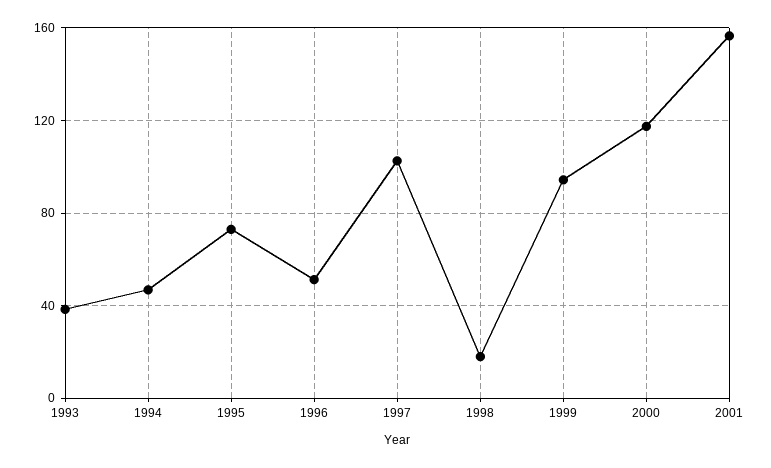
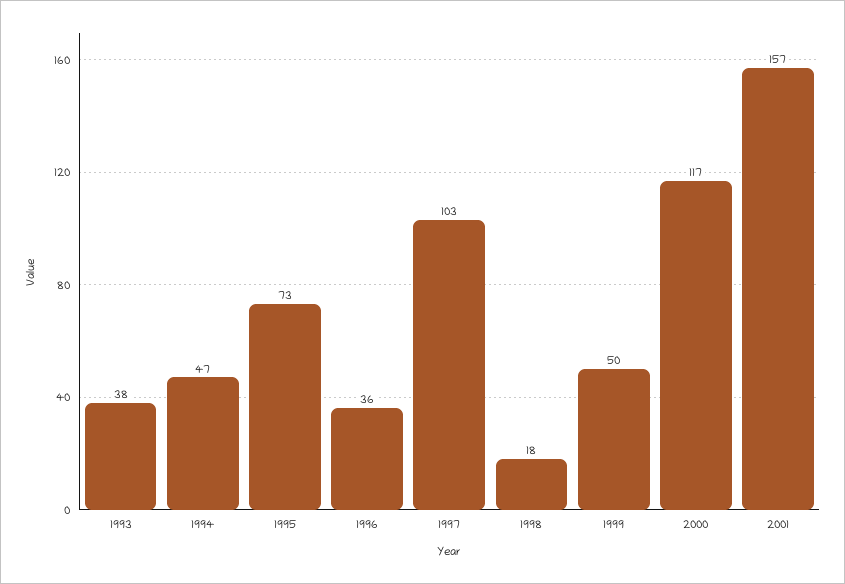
  {
    "1993": 38,
    "1994": 47,
    "1995": 73,
-   "1996": 50,
+   "1996": 36,
    "1997": 103,
    "1998": 18,
-   "1999": 95,
+   "1999": 50,
    "2000": 117,
    "2001": 157
  }

